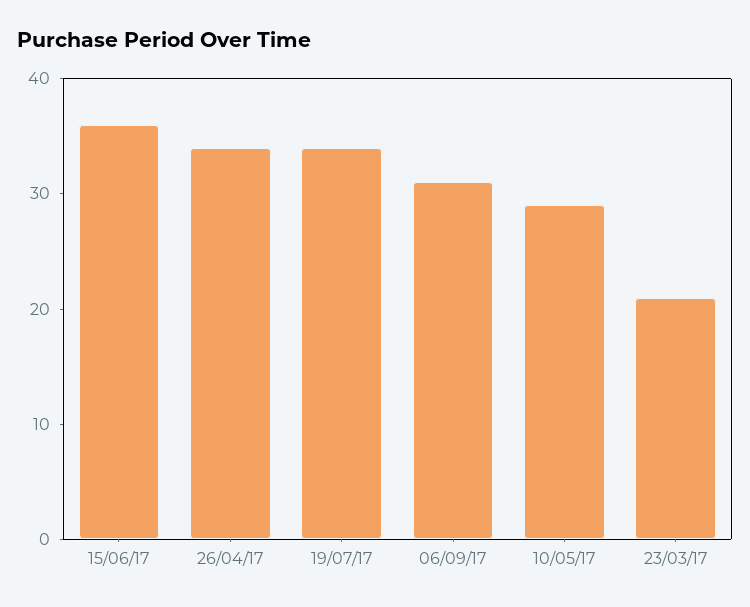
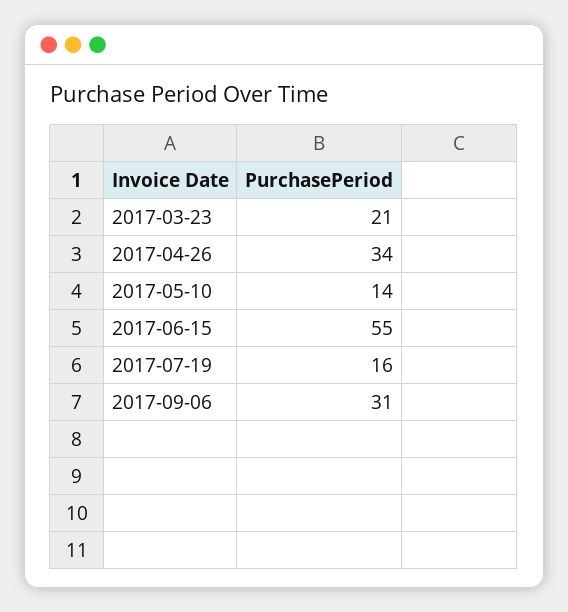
  {
-   "15/06/17": 36,
+   "15/06/17": 55,
    "26/04/17": 34,
-   "19/07/17": 34,
+   "19/07/17": 16,
    "06/09/17": 31,
-   "10/05/17": 29,
+   "10/05/17": 14,
    "23/03/17": 21
  }

